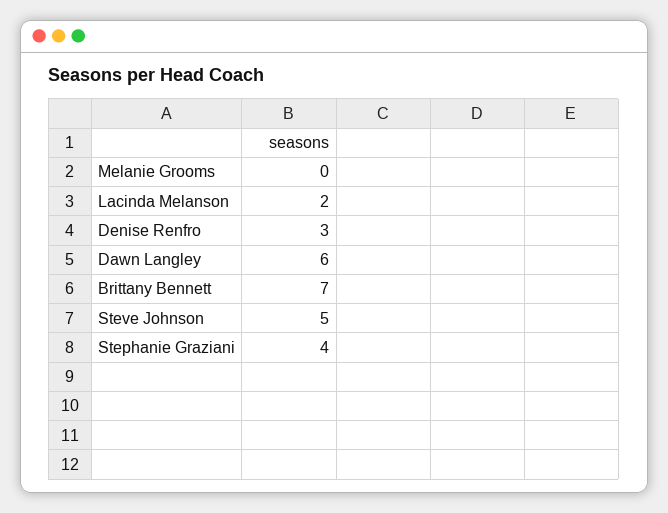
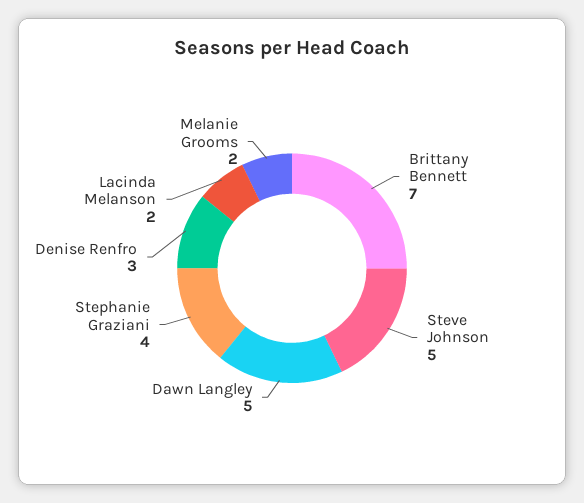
  {
-   "Melanie Grooms": 0,
+   "Melanie Grooms": 2,
    "Lacinda Melanson": 2,
    "Denise Renfro": 3,
-   "Dawn Langley": 6,
+   "Dawn Langley": 5,
    "Brittany Bennett": 7,
    "Steve Johnson": 5,
    "Stephanie Graziani": 4
  }

